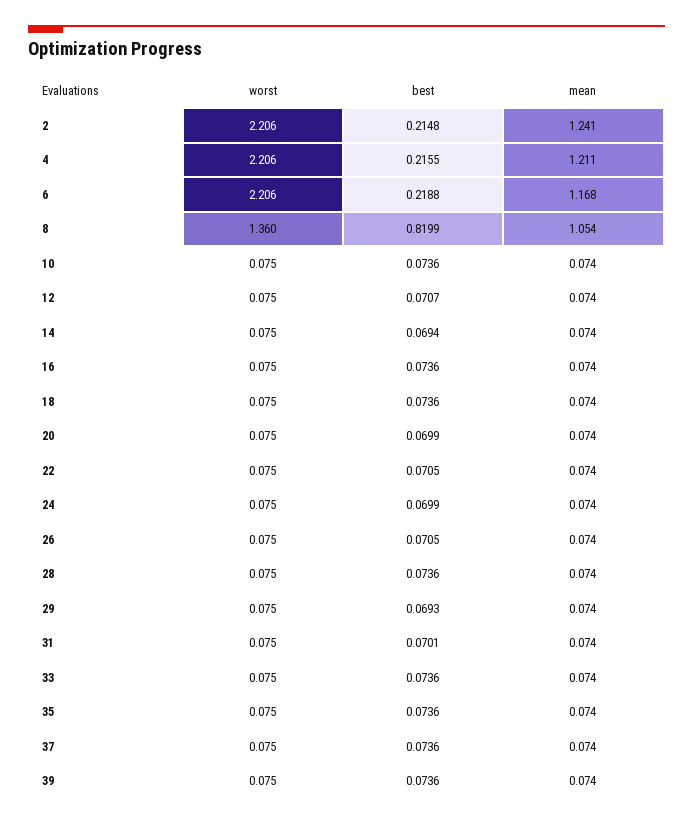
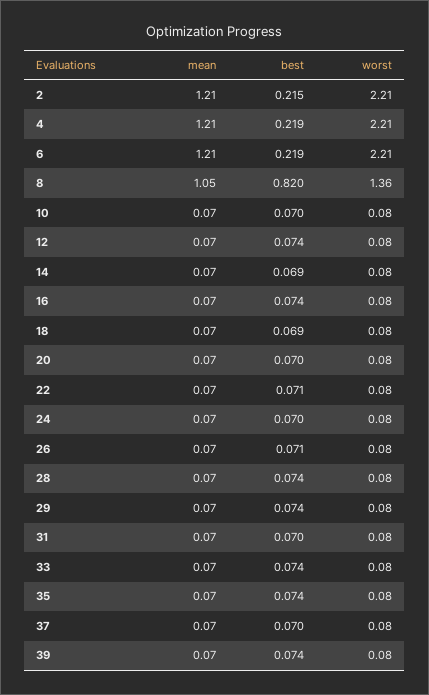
  {
    "worst": {
      "2": 2.206,
      "4": 2.206,
      "6": 2.206,
      "8": 1.36,
      "10": 0.075,
      "12": 0.075,
      "14": 0.075,
      "16": 0.075,
      "18": 0.075,
      "20": 0.075,
      "22": 0.075,
      "24": 0.075,
      "26": 0.075,
      "28": 0.075,
      "29": 0.075,
      "31": 0.075,
      "33": 0.075,
      "35": 0.075,
      "37": 0.075,
      "39": 0.075
    },
    "best": {
      "2": 0.2148,
-     "4": 0.2155,
+     "4": 0.219,
      "6": 0.2188,
      "8": 0.8199,
-     "10": 0.0736,
+     "10": 0.07,
-     "12": 0.0707,
+     "12": 0.074,
      "14": 0.0694,
      "16": 0.0736,
-     "18": 0.0736,
+     "18": 0.069,
      "20": 0.0699,
      "22": 0.0705,
      "24": 0.0699,
      "26": 0.0705,
      "28": 0.0736,
-     "29": 0.0693,
+     "29": 0.074,
      "31": 0.0701,
      "33": 0.0736,
      "35": 0.0736,
-     "37": 0.0736,
+     "37": 0.07,
      "39": 0.0736
    },
    "mean": {
-     "2": 1.241,
+     "2": 1.21,
      "4": 1.211,
-     "6": 1.168,
+     "6": 1.21,
      "8": 1.054,
      "10": 0.074,
      "12": 0.074,
      "14": 0.074,
      "16": 0.074,
      "18": 0.074,
      "20": 0.074,
      "22": 0.074,
      "24": 0.074,
      "26": 0.074,
      "28": 0.074,
      "29": 0.074,
      "31": 0.074,
      "33": 0.074,
      "35": 0.074,
      "37": 0.074,
      "39": 0.074
    }
  }

